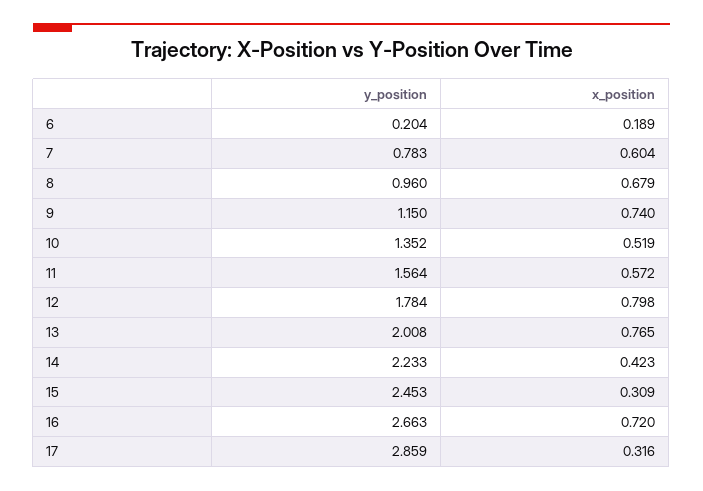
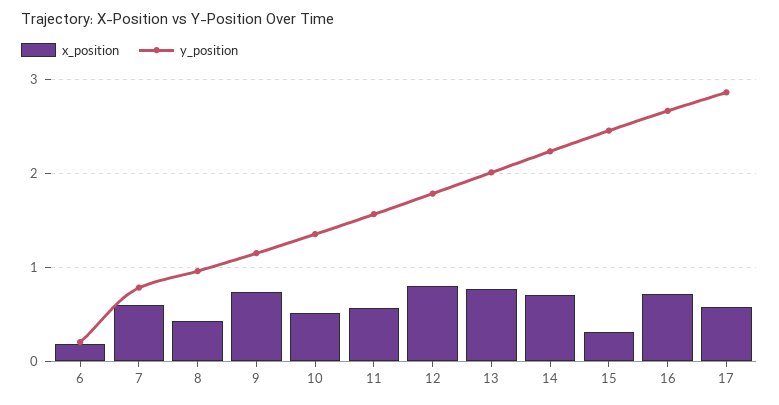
  {
    "y_position": {
      "6": 0.204,
      "7": 0.783,
      "8": 0.96,
      "9": 1.15,
      "10": 1.352,
      "11": 1.564,
      "12": 1.784,
      "13": 2.008,
      "14": 2.233,
      "15": 2.453,
      "16": 2.663,
      "17": 2.859
    },
    "x_position": {
      "6": 0.189,
      "7": 0.604,
-     "8": 0.679,
+     "8": 0.4,
      "9": 0.74,
      "10": 0.519,
      "11": 0.572,
      "12": 0.798,
      "13": 0.765,
-     "14": 0.423,
+     "14": 0.7,
      "15": 0.309,
      "16": 0.72,
-     "17": 0.316
+     "17": 0.6
    }
  }

